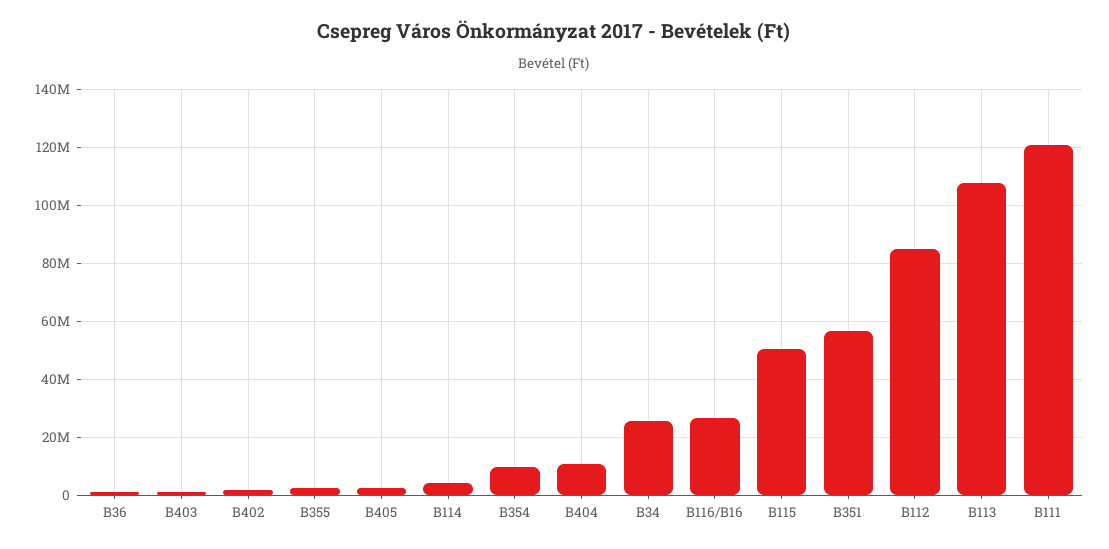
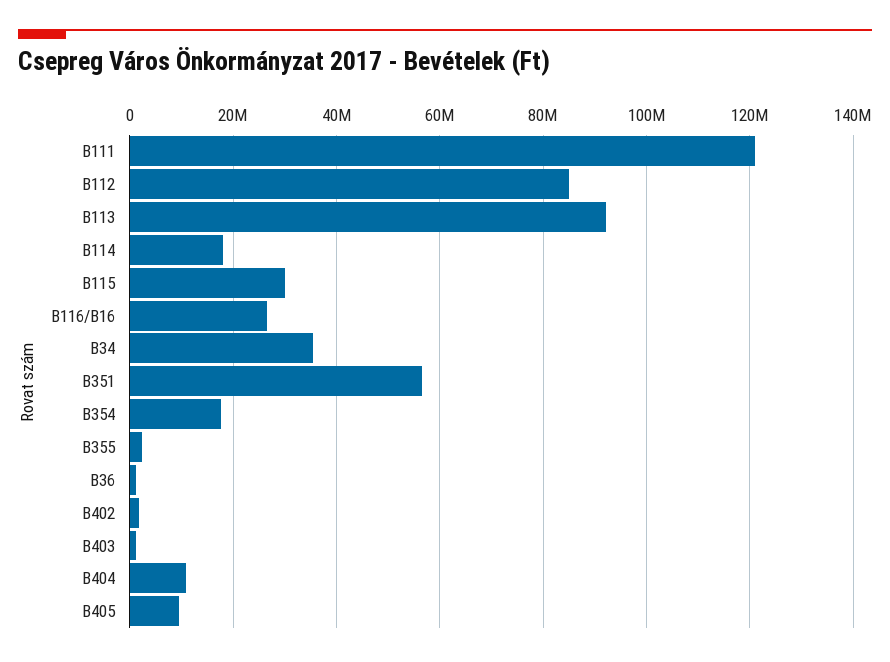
  {
    "B36": 2000000,
    "B403": 2000000,
    "B402": 2000000,
    "B355": 2000000,
-   "B405": 2500000,
+   "B405": 10000000,
-   "B114": 5000000,
+   "B114": 18000000,
-   "B354": 10000000,
+   "B354": 18000000,
    "B404": 10000000,
-   "B34": 25000000,
+   "B34": 36000000,
    "B116/B16": 26000000,
-   "B115": 50000000,
+   "B115": 30000000,
    "B351": 56000000,
    "B112": 84000000,
-   "B113": 107500000,
+   "B113": 92000000,
    "B111": 120000000
  }

